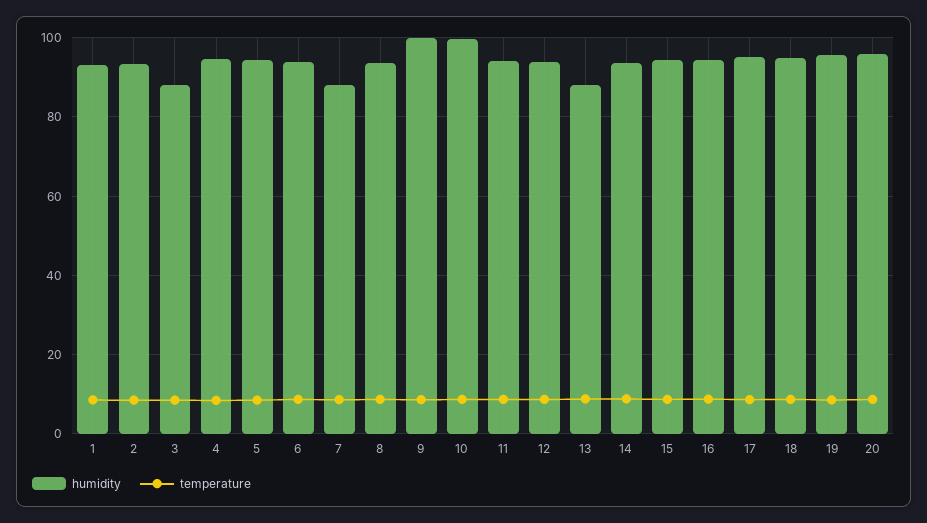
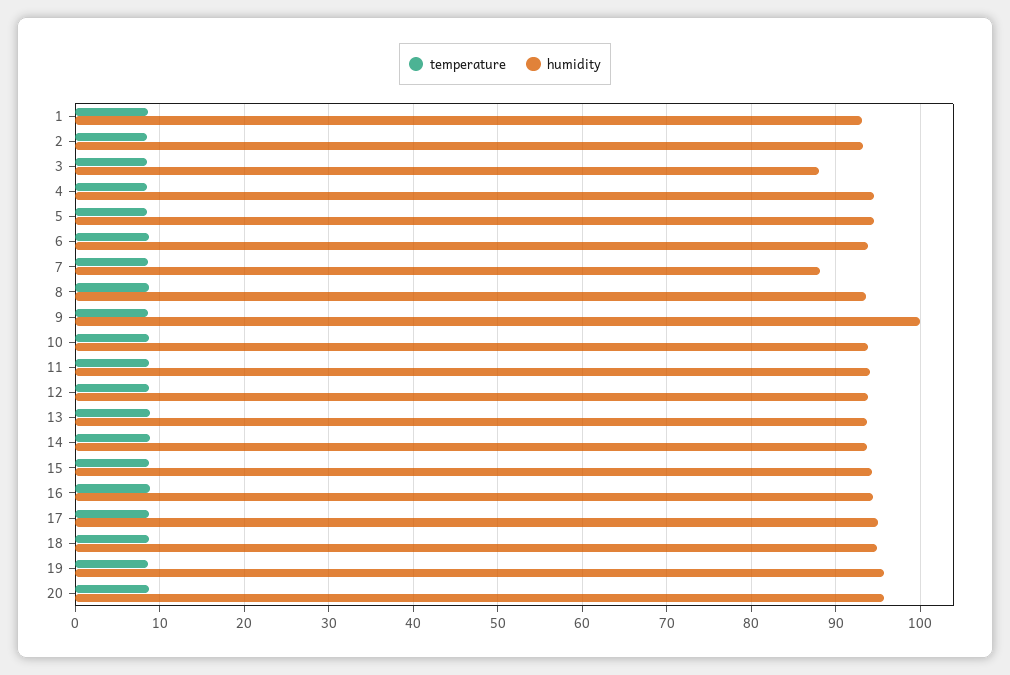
  {
    "humidity": {
      "1": 93,
      "2": 93,
      "3": 88,
      "4": 95,
      "5": 94,
      "6": 94,
      "7": 88,
      "8": 94,
      "9": 100,
-     "10": 100,
+     "10": 94,
      "11": 94,
      "12": 94,
-     "13": 88,
+     "13": 94,
      "14": 94,
      "15": 94,
      "16": 94,
      "17": 95,
      "18": 95,
      "19": 96,
      "20": 96
    },
    "temperature": {
      "1": 9,
      "2": 9,
      "3": 9,
      "4": 8,
      "5": 9,
      "6": 9,
      "7": 9,
      "8": 9,
      "9": 9,
      "10": 9,
      "11": 9,
      "12": 9,
      "13": 9,
      "14": 9,
      "15": 9,
      "16": 9,
      "17": 9,
      "18": 9,
      "19": 9,
      "20": 9
    }
  }

